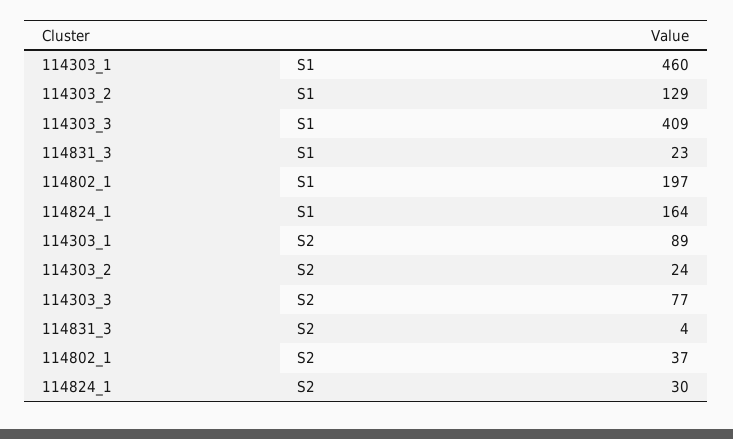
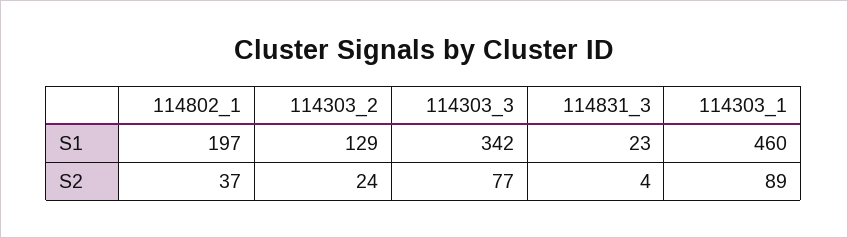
  {
    "114303_1": {
      "S1": 460,
      "S2": 89
    },
    "114303_2": {
      "S1": 129,
      "S2": 24
    },
    "114303_3": {
-     "S1": 409,
+     "S1": 342,
      "S2": 77
    },
    "114831_3": {
      "S1": 23,
      "S2": 4
    },
    "114802_1": {
      "S1": 197,
      "S2": 37
-   },
+   }
-   "114824_1": {
-     "S1": 164,
-     "S2": 30
-   }
  }

